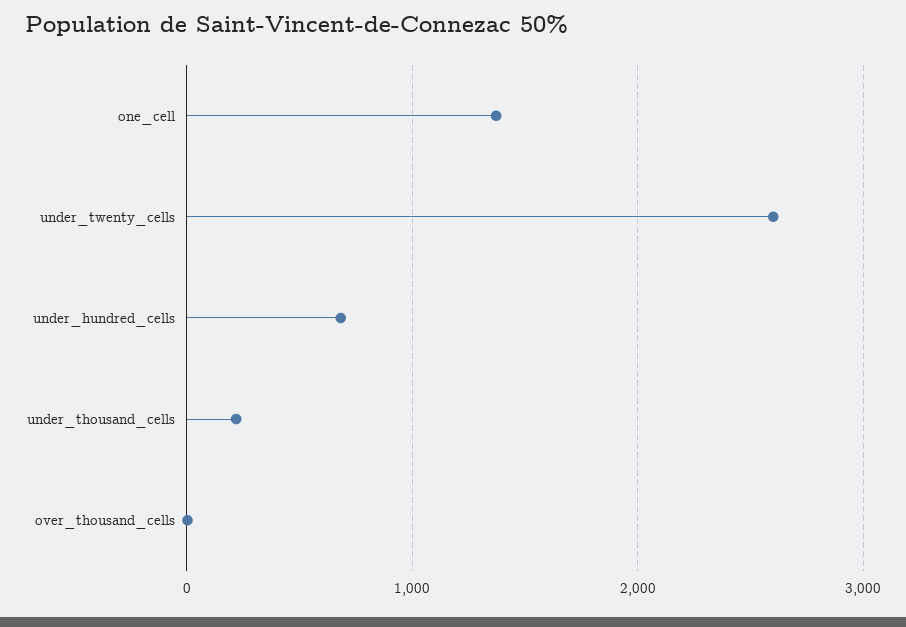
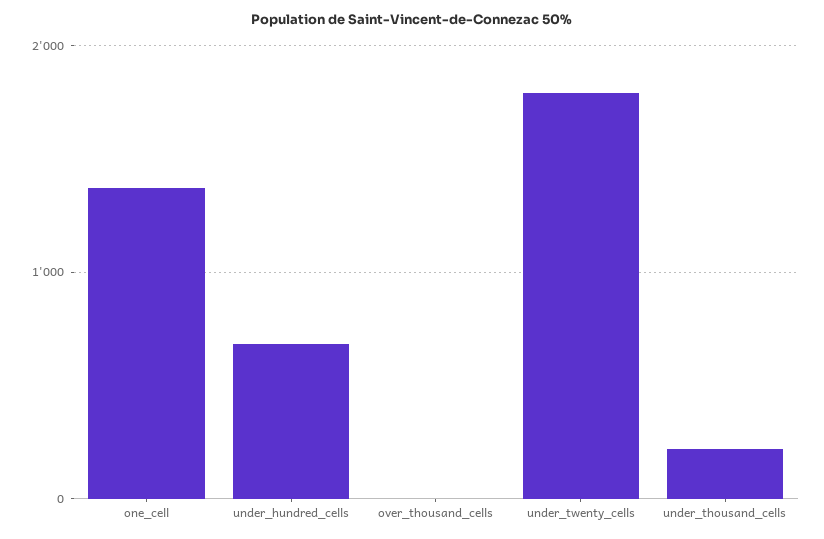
  {
    "one_cell": 1400,
-   "under_twenty_cells": 2600,
+   "under_twenty_cells": 1800,
    "under_hundred_cells": 700,
    "under_thousand_cells": 200,
    "over_thousand_cells": 0
  }

